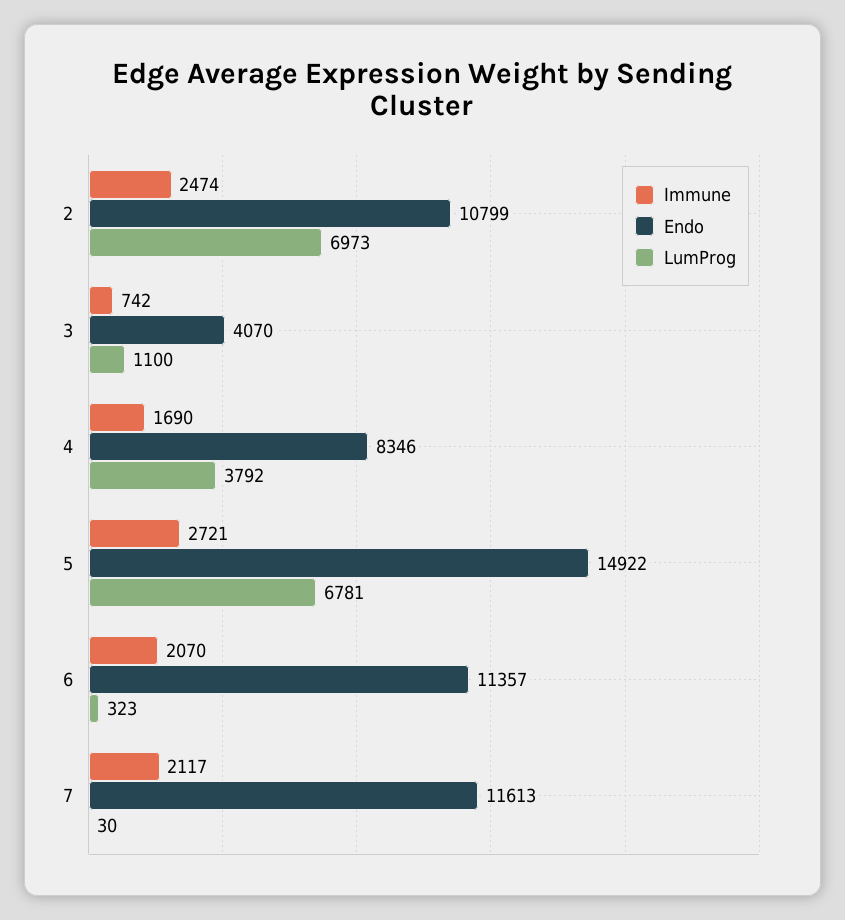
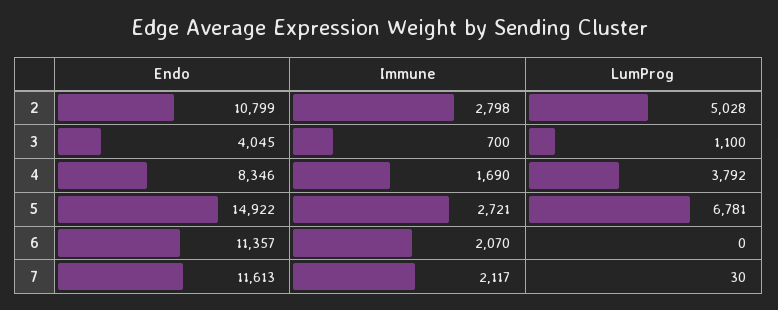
  {
    "Immune": {
-     "2": 2474,
+     "2": 2798,
-     "3": 742,
+     "3": 700,
      "4": 1690,
      "5": 2721,
      "6": 2070,
      "7": 2117
    },
    "Endo": {
      "2": 10799,
-     "3": 4070,
+     "3": 4045,
      "4": 8346,
      "5": 14922,
      "6": 11357,
      "7": 11613
    },
    "LumProg": {
-     "2": 6973,
+     "2": 5028,
      "3": 1100,
      "4": 3792,
      "5": 6781,
-     "6": 323,
+     "6": 0,
      "7": 30
    }
  }

